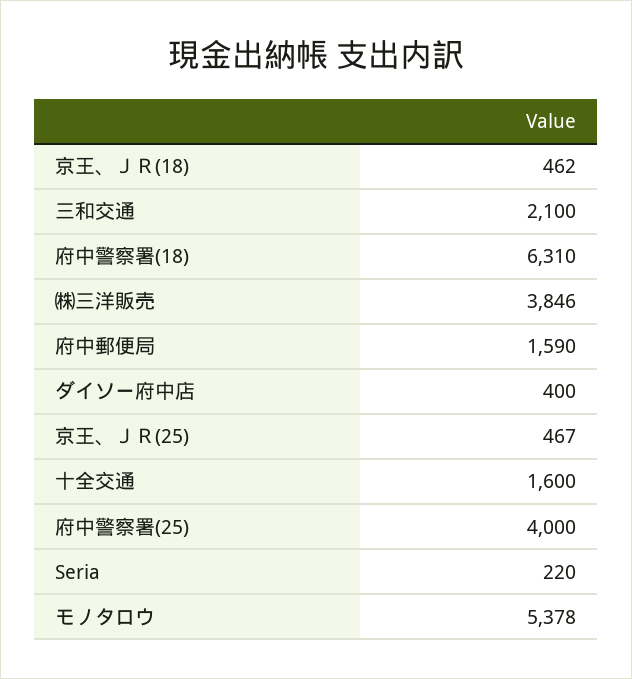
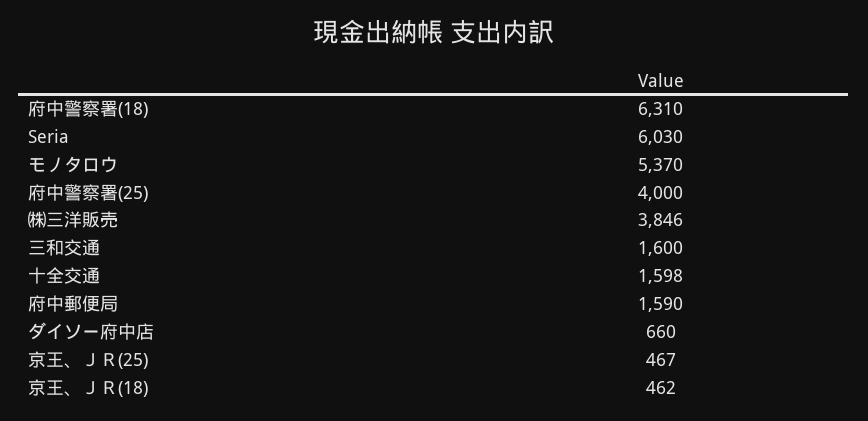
  {
    "京王、ＪＲ(18)": 462,
-   "三和交通": 2100,
+   "三和交通": 1600,
    "府中警察署(18)": 6310,
    "㈱三洋販売": 3846,
    "府中郵便局": 1590,
-   "ダイソー府中店": 400,
+   "ダイソー府中店": 660,
    "京王、ＪＲ(25)": 467,
-   "十全交通": 1600,
+   "十全交通": 1598,
    "府中警察署(25)": 4000,
-   "Seria": 220,
+   "Seria": 6030,
-   "モノタロウ": 5378
+   "モノタロウ": 5370
  }

